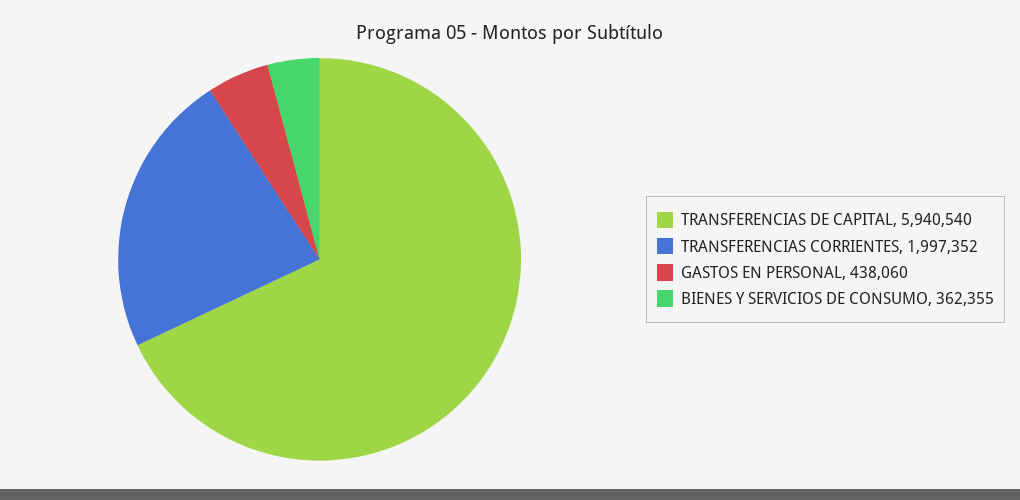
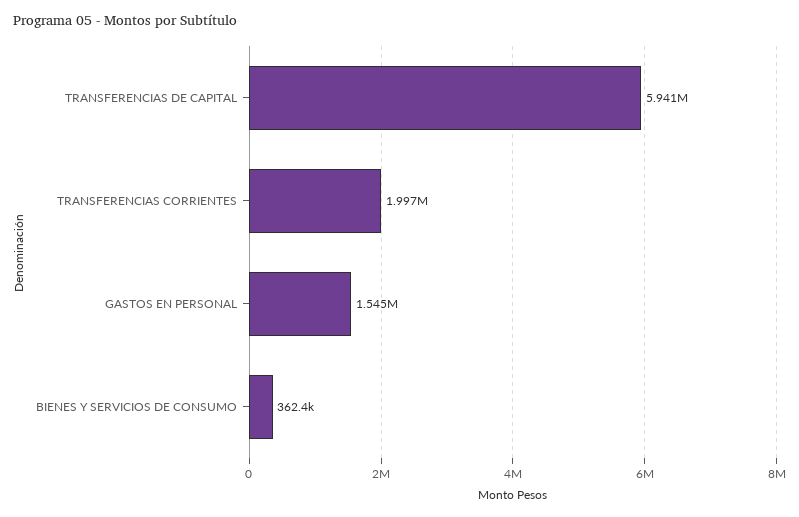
  {
    "TRANSFERENCIAS DE CAPITAL": 5940540,
    "TRANSFERENCIAS CORRIENTES": 1997352,
-   "GASTOS EN PERSONAL": 438060,
+   "GASTOS EN PERSONAL": 1545000,
    "BIENES Y SERVICIOS DE CONSUMO": 362355
  }

